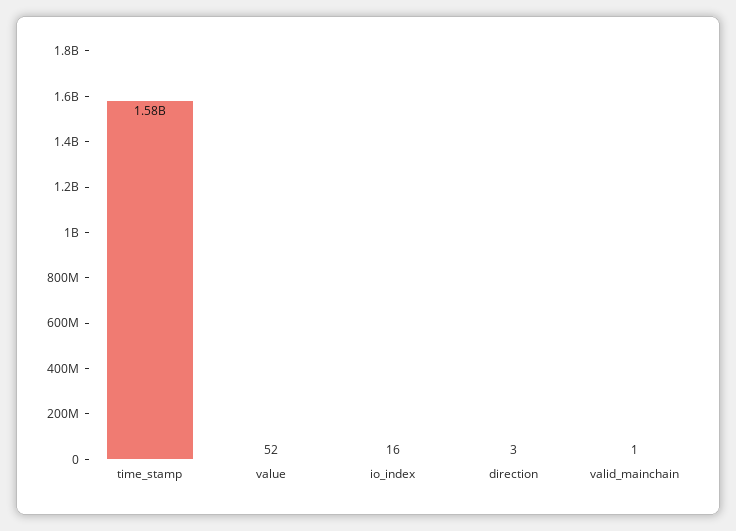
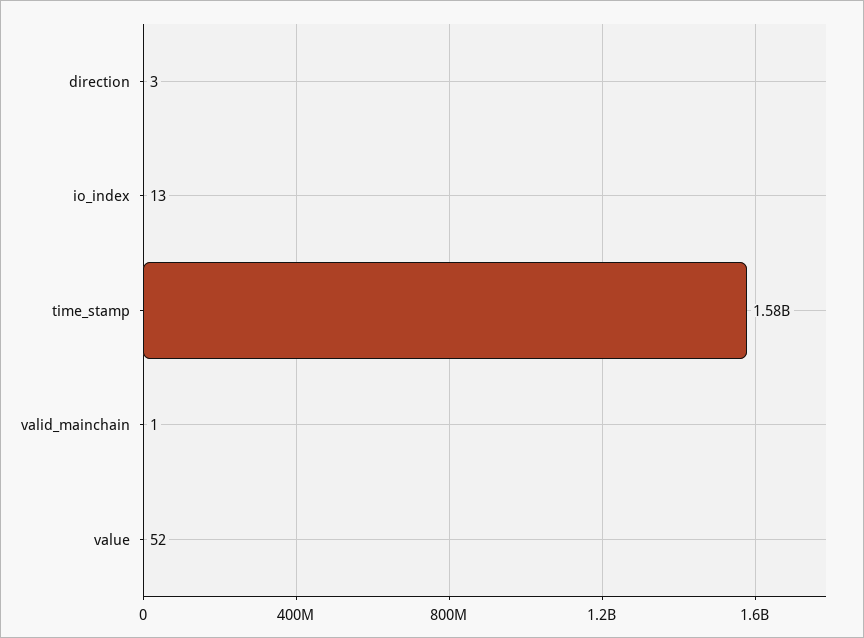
  {
    "time_stamp": 1580000000,
    "value": 52,
-   "io_index": 16,
+   "io_index": 13,
    "direction": 3,
    "valid_mainchain": 1
  }

